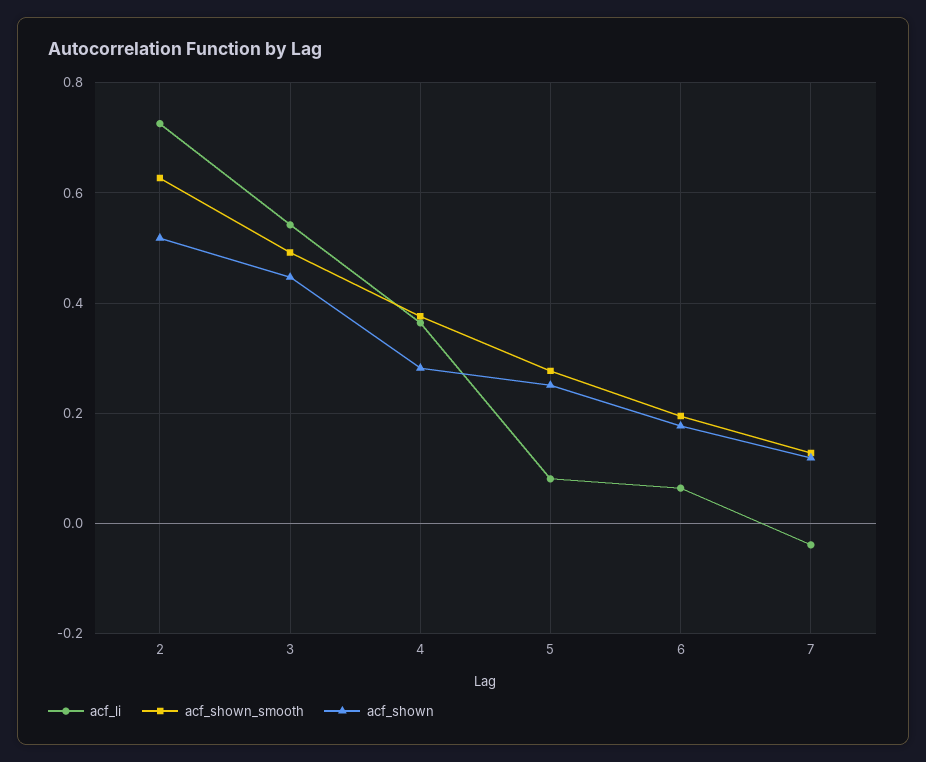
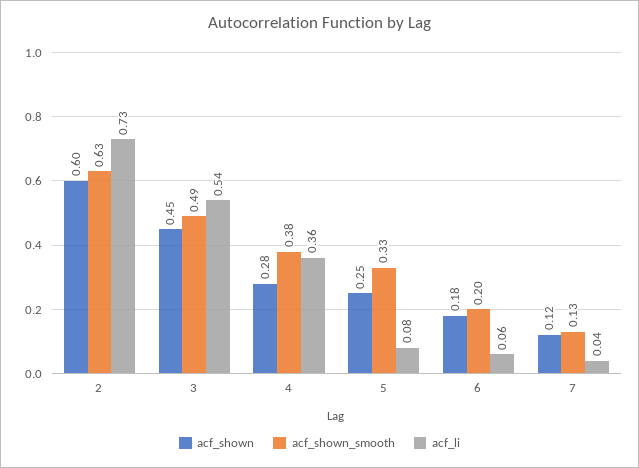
  {
    "acf_li": {
      "2": 0.73,
      "3": 0.54,
      "4": 0.36,
      "5": 0.08,
      "6": 0.06,
-     "7": -0.04
+     "7": 0.04
    },
    "acf_shown_smooth": {
      "2": 0.63,
      "3": 0.49,
      "4": 0.38,
-     "5": 0.28,
+     "5": 0.33,
      "6": 0.2,
      "7": 0.13
    },
    "acf_shown": {
-     "2": 0.52,
+     "2": 0.6,
      "3": 0.45,
      "4": 0.28,
      "5": 0.25,
      "6": 0.18,
      "7": 0.12
    }
  }

